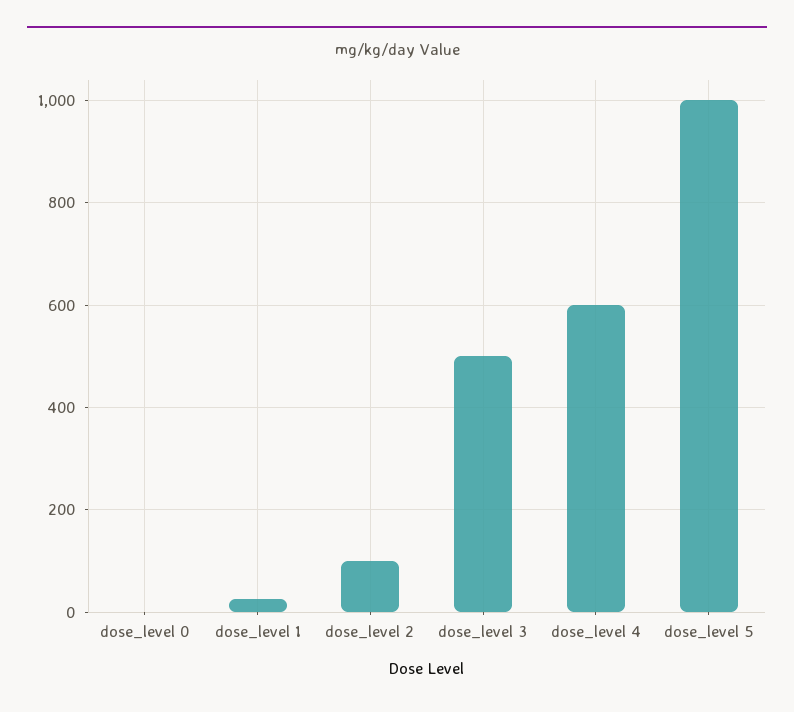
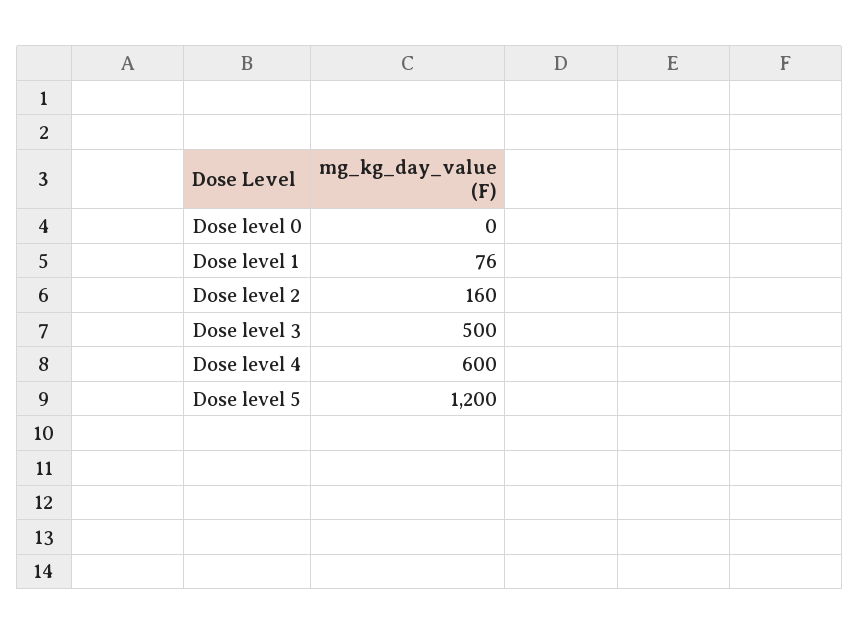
  {
    "dose_level 0": 0,
-   "dose_level 1": 20,
+   "dose_level 1": 76,
-   "dose_level 2": 100,
+   "dose_level 2": 160,
    "dose_level 3": 500,
    "dose_level 4": 600,
-   "dose_level 5": 1000
+   "dose_level 5": 1200
  }

